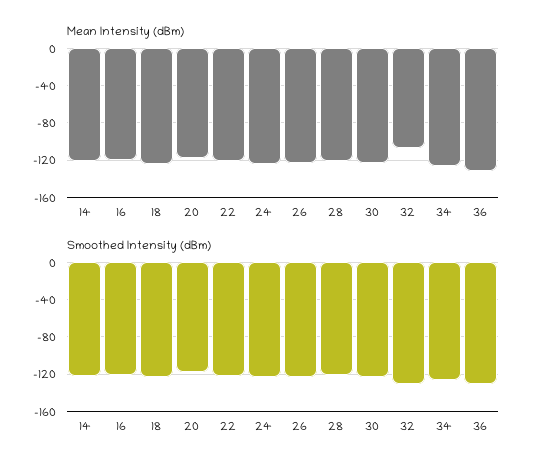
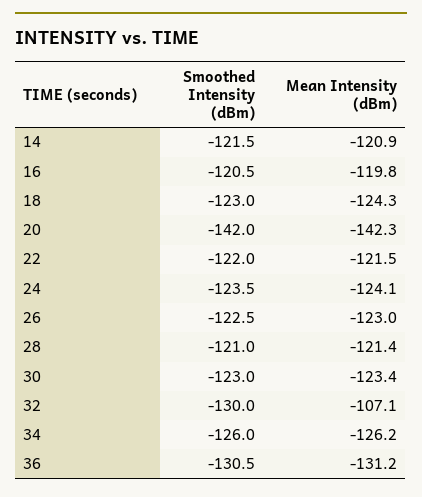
  {
    "Mean Intensity (dBm)": {
      "14": -120.9,
      "16": -119.8,
      "18": -124.3,
-     "20": -120,
+     "20": -142.3,
      "22": -121.5,
      "24": -124.1,
      "26": -123,
      "28": -121.4,
      "30": -123.4,
      "32": -107.1,
      "34": -126.2,
      "36": -131.2
    },
    "Smoothed Intensity (dBm)": {
      "14": -121.5,
      "16": -120.5,
      "18": -123,
-     "20": -120,
+     "20": -142,
      "22": -122,
      "24": -123.5,
      "26": -122.5,
      "28": -121,
      "30": -123,
      "32": -130,
      "34": -126,
      "36": -130.5
    }
  }

